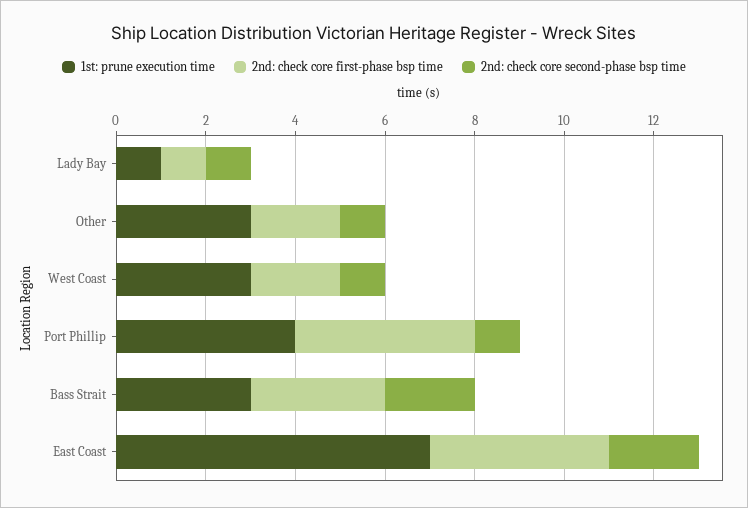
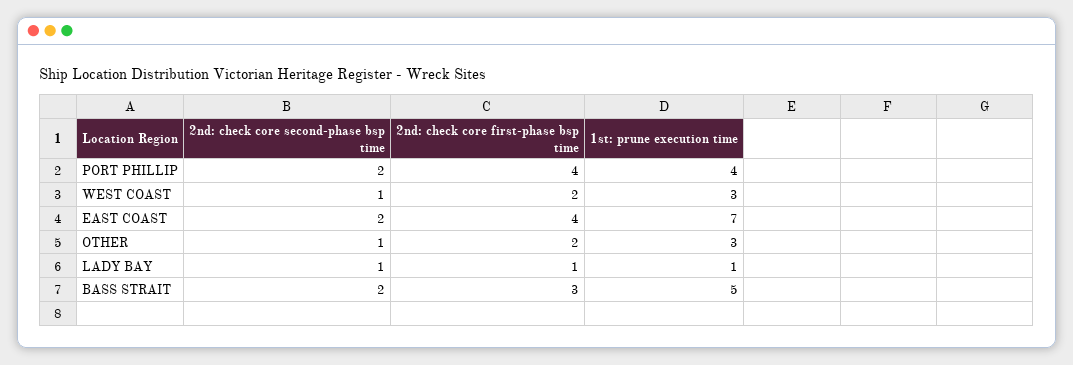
  {
    "1st: prune execution time": {
      "Lady Bay": 1,
      "Other": 3,
      "West Coast": 3,
      "Port Phillip": 4,
-     "Bass Strait": 3,
+     "Bass Strait": 5,
      "East Coast": 7
    },
    "2nd: check core first-phase bsp time": {
      "Lady Bay": 1,
      "Other": 2,
      "West Coast": 2,
      "Port Phillip": 4,
      "Bass Strait": 3,
      "East Coast": 4
    },
    "2nd: check core second-phase bsp time": {
      "Lady Bay": 1,
      "Other": 1,
      "West Coast": 1,
-     "Port Phillip": 1,
+     "Port Phillip": 2,
      "Bass Strait": 2,
      "East Coast": 2
    }
  }

